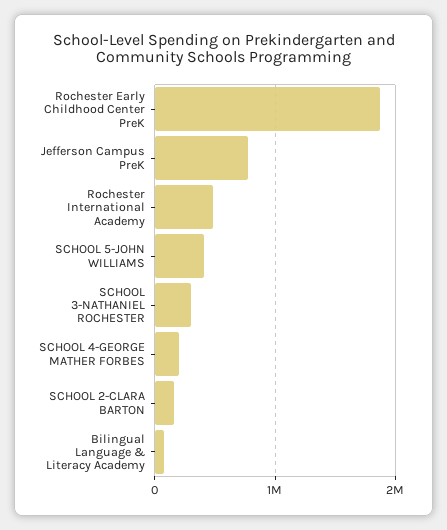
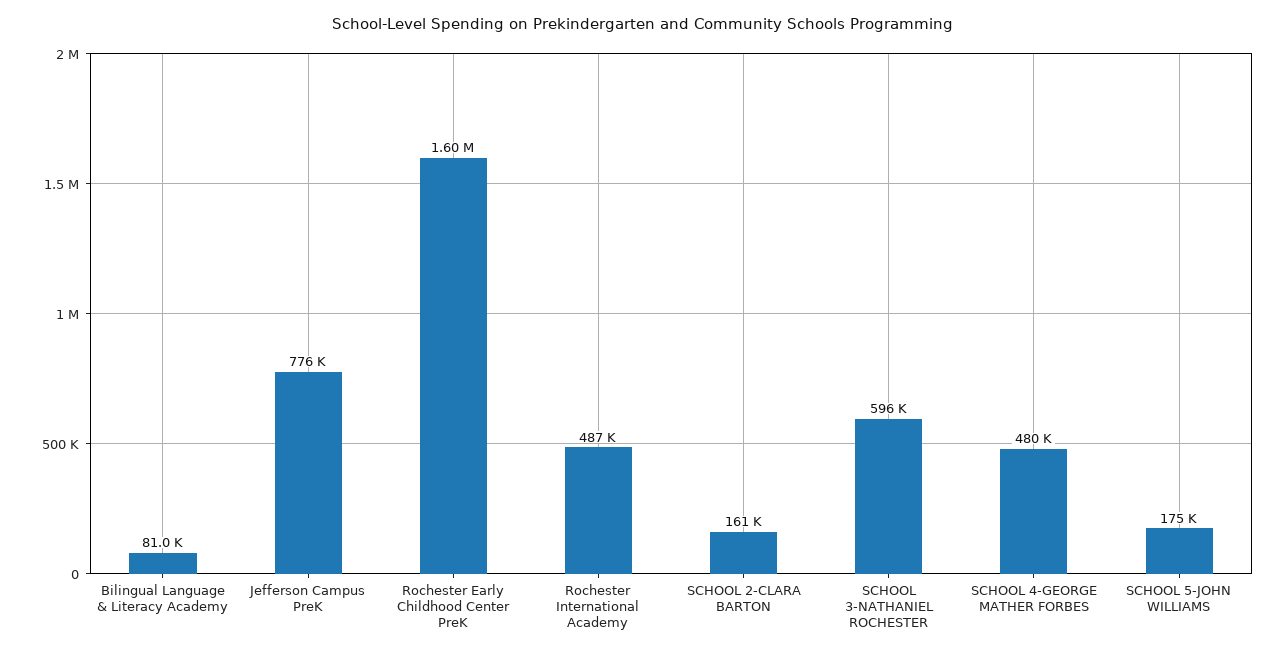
  {
-   "Rochester Early Childhood Center PreK": 1900000,
+   "Rochester Early Childhood Center PreK": 1600000,
    "Jefferson Campus PreK": 776000,
    "Rochester International Academy": 487000,
-   "SCHOOL 5-JOHN WILLIAMS": 400000,
+   "SCHOOL 5-JOHN WILLIAMS": 175000,
-   "SCHOOL 3-NATHANIEL ROCHESTER": 300000,
+   "SCHOOL 3-NATHANIEL ROCHESTER": 596000,
-   "SCHOOL 4-GEORGE MATHER FORBES": 200000,
+   "SCHOOL 4-GEORGE MATHER FORBES": 480000,
    "SCHOOL 2-CLARA BARTON": 161000,
    "Bilingual Language & Literacy Academy": 81000
  }

